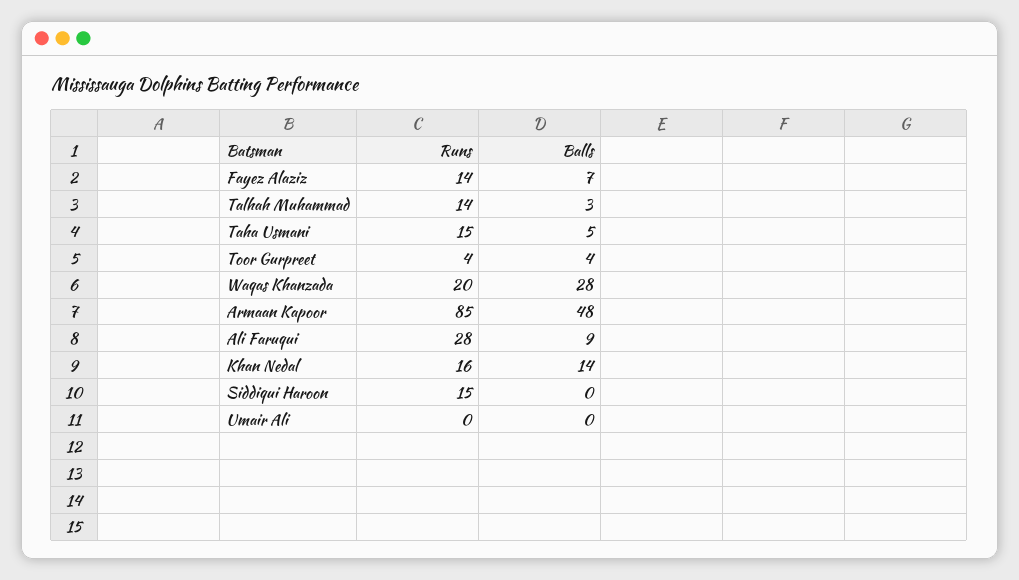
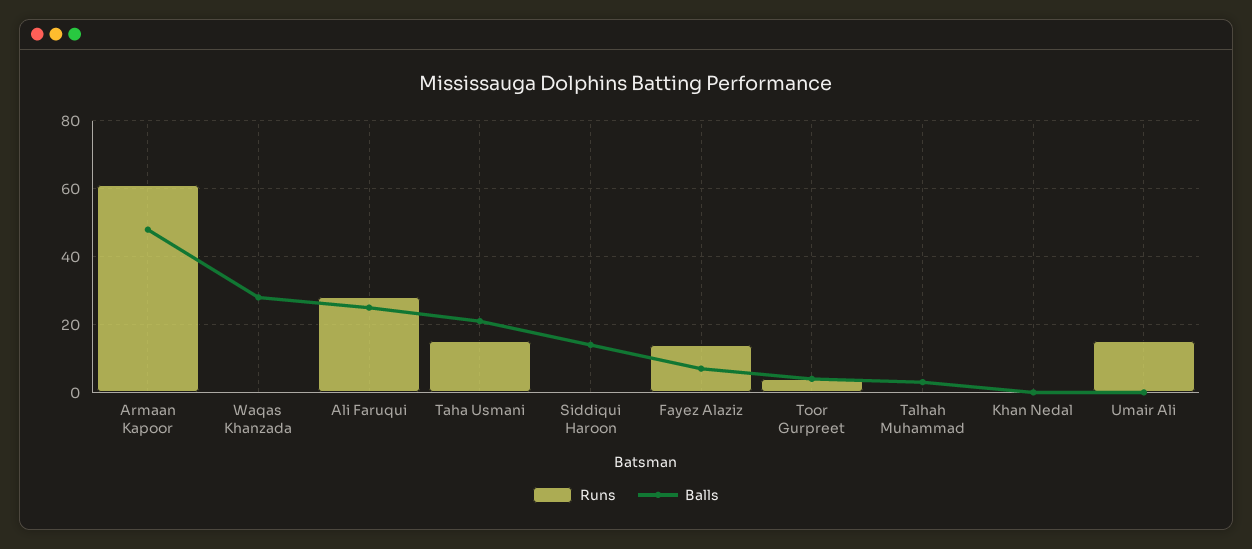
  {
    "Runs": {
      "Fayez Alaziz": 14,
-     "Talhah Muhammad": 14,
+     "Talhah Muhammad": 0,
      "Taha Usmani": 15,
      "Toor Gurpreet": 4,
-     "Waqas Khanzada": 20,
+     "Waqas Khanzada": 0,
-     "Armaan Kapoor": 85,
+     "Armaan Kapoor": 60,
      "Ali Faruqui": 28,
-     "Khan Nedal": 16,
+     "Khan Nedal": 0,
-     "Siddiqui Haroon": 15,
+     "Siddiqui Haroon": 0,
-     "Umair Ali": 0
+     "Umair Ali": 15
    },
    "Balls": {
      "Fayez Alaziz": 7,
      "Talhah Muhammad": 3,
-     "Taha Usmani": 5,
+     "Taha Usmani": 20,
      "Toor Gurpreet": 4,
      "Waqas Khanzada": 28,
      "Armaan Kapoor": 48,
-     "Ali Faruqui": 9,
+     "Ali Faruqui": 25,
-     "Khan Nedal": 14,
+     "Khan Nedal": 0,
-     "Siddiqui Haroon": 0,
+     "Siddiqui Haroon": 15,
      "Umair Ali": 0
    }
  }

